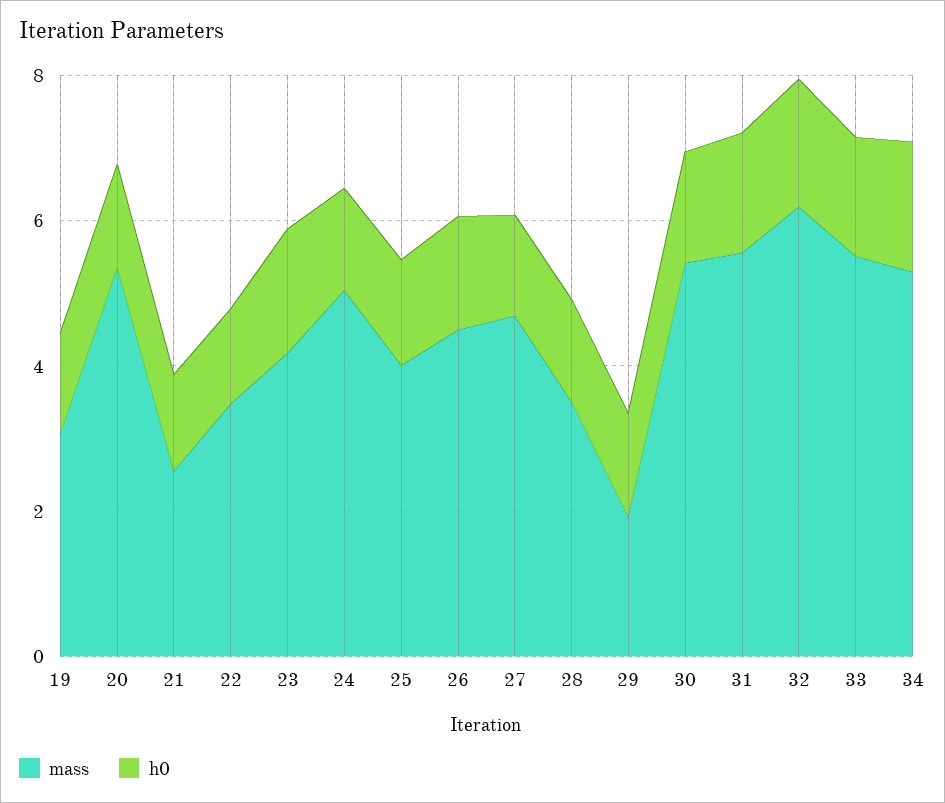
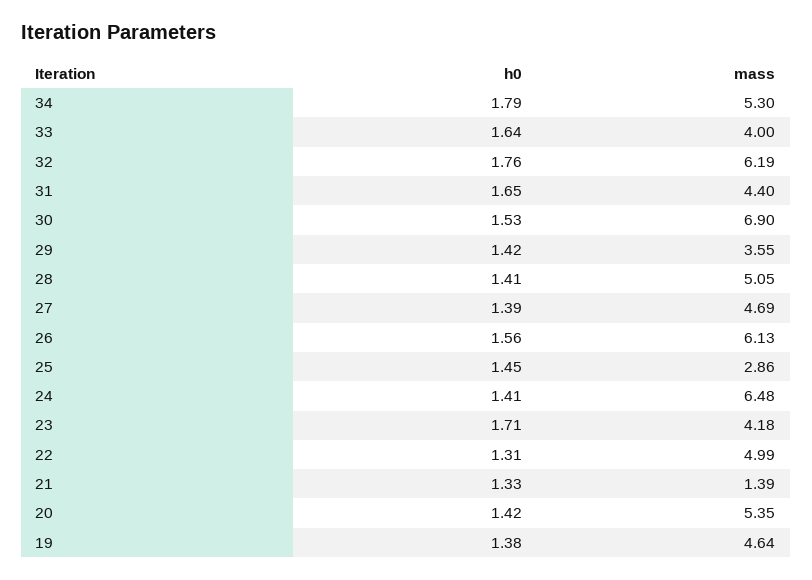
  {
    "mass": {
-     "19": 3,
+     "19": 4.64,
      "20": 5.35,
-     "21": 2.5,
+     "21": 1.39,
-     "22": 3.5,
+     "22": 4.99,
      "23": 4.18,
-     "24": 5,
+     "24": 6.48,
-     "25": 4,
+     "25": 2.86,
-     "26": 4.5,
+     "26": 6.13,
      "27": 4.69,
-     "28": 3.5,
+     "28": 5.05,
-     "29": 2,
+     "29": 3.55,
-     "30": 5.5,
+     "30": 6.9,
-     "31": 5.5,
+     "31": 4.4,
      "32": 6.19,
-     "33": 5.5,
+     "33": 4,
      "34": 5.3
    },
    "h0": {
      "19": 1.38,
      "20": 1.42,
      "21": 1.33,
      "22": 1.31,
      "23": 1.71,
      "24": 1.41,
      "25": 1.45,
      "26": 1.56,
      "27": 1.39,
      "28": 1.41,
      "29": 1.42,
      "30": 1.53,
      "31": 1.65,
      "32": 1.76,
      "33": 1.64,
      "34": 1.79
    }
  }

